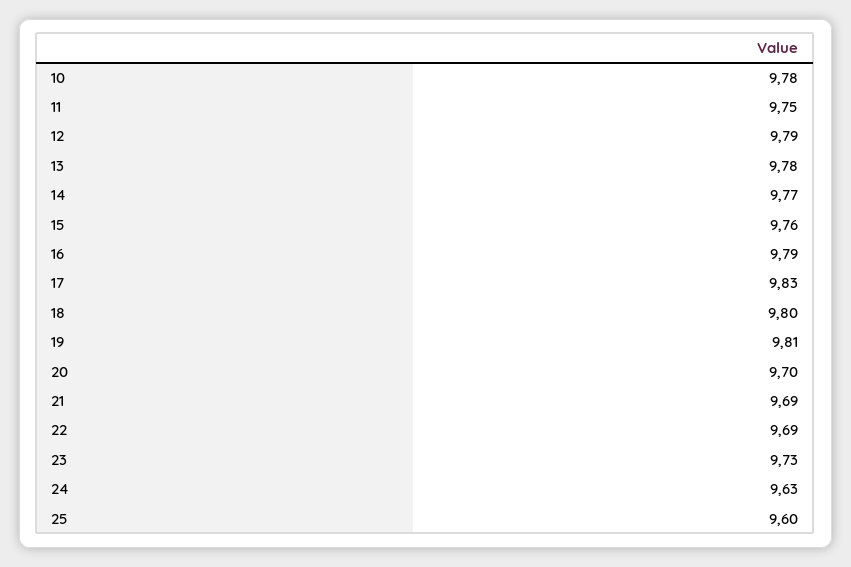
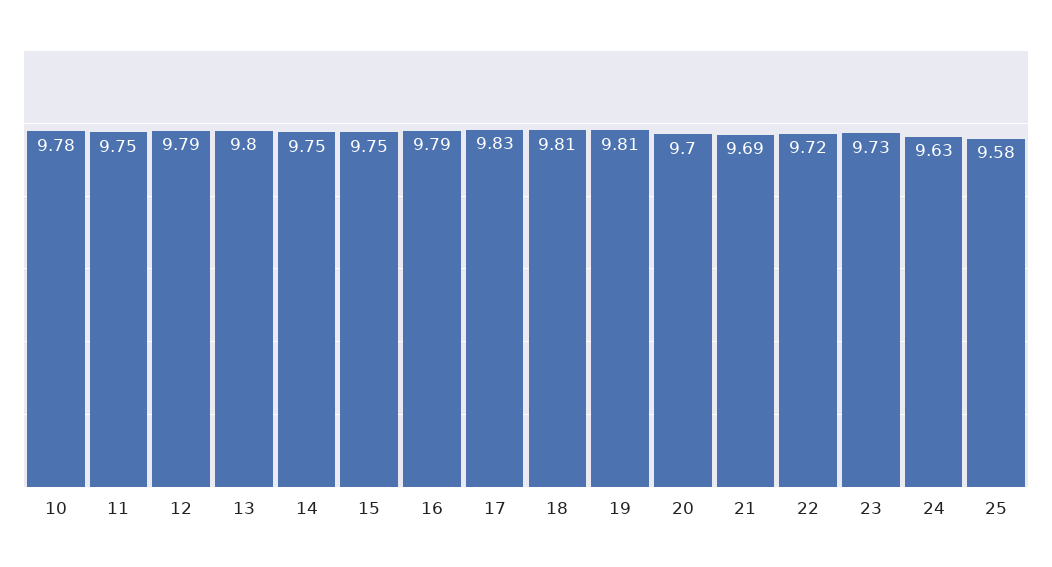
  {
    "10": 9.78,
    "11": 9.75,
    "12": 9.79,
-   "13": 9.78,
+   "13": 9.8,
-   "14": 9.77,
+   "14": 9.75,
-   "15": 9.76,
+   "15": 9.75,
    "16": 9.79,
    "17": 9.83,
-   "18": 9.8,
+   "18": 9.81,
    "19": 9.81,
    "20": 9.7,
    "21": 9.69,
-   "22": 9.69,
+   "22": 9.72,
    "23": 9.73,
    "24": 9.63,
-   "25": 9.6
+   "25": 9.58
  }

